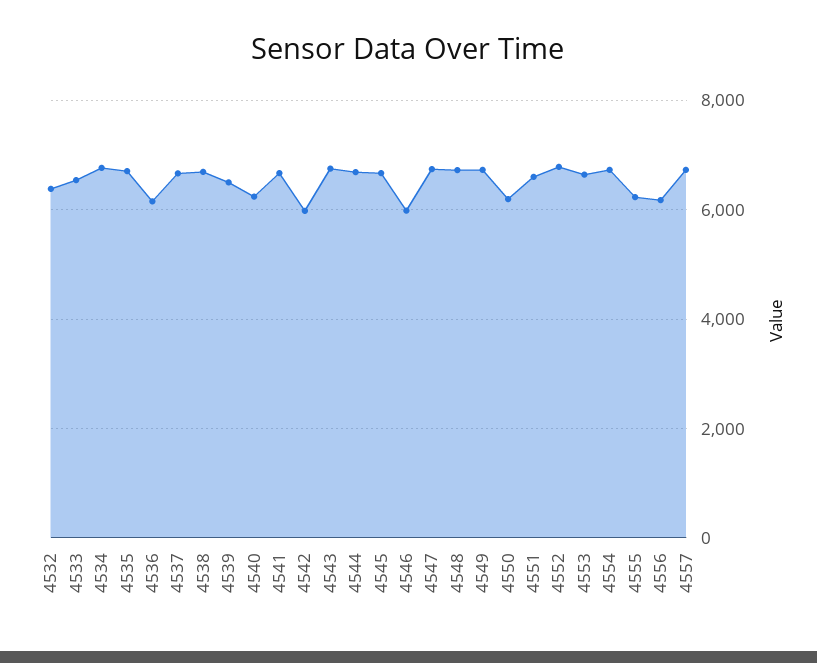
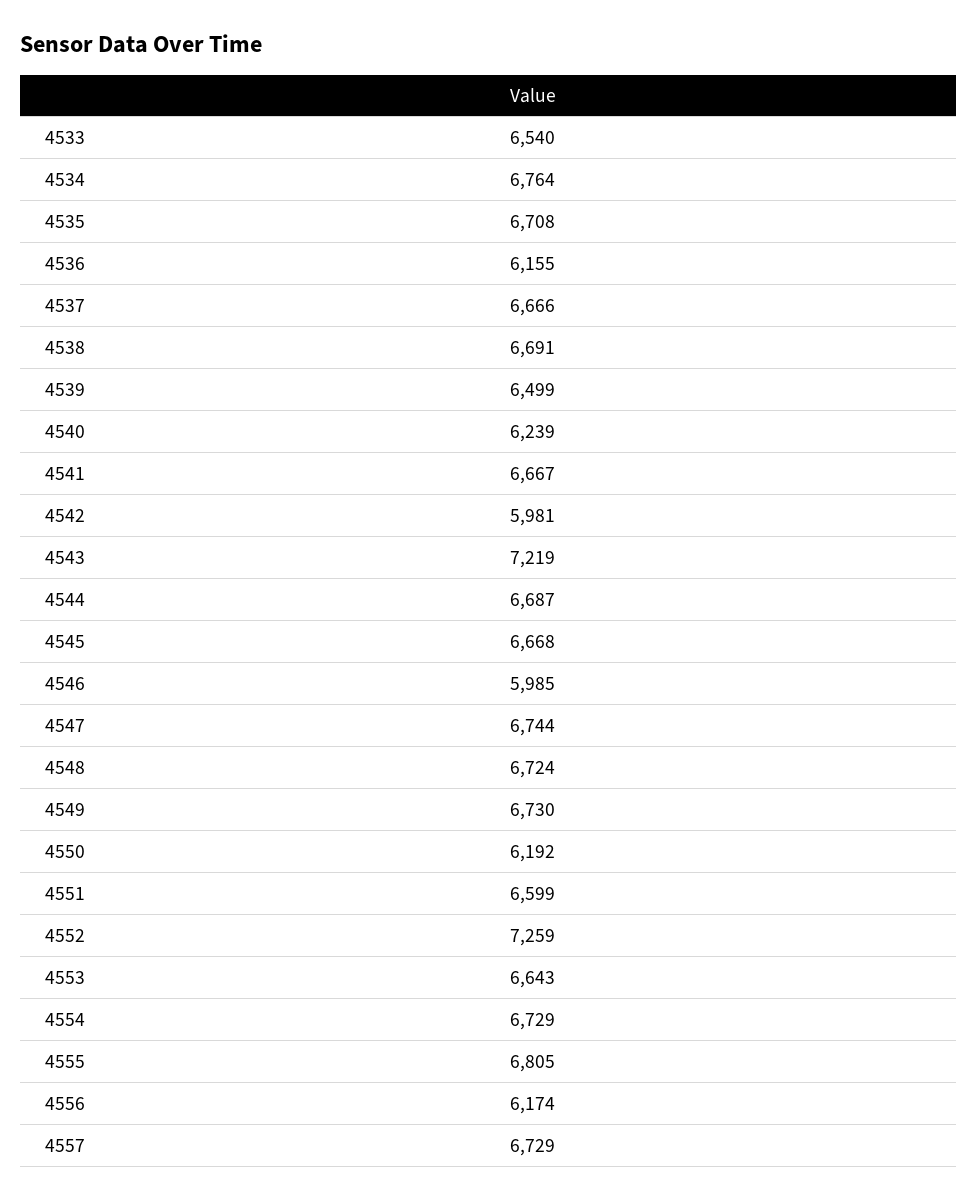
  {
-   "4532": 6400,
    "4533": 6540,
    "4534": 6764,
    "4535": 6708,
    "4536": 6155,
    "4537": 6666,
    "4538": 6691,
    "4539": 6499,
    "4540": 6239,
    "4541": 6667,
    "4542": 5981,
-   "4543": 6800,
+   "4543": 7219,
    "4544": 6687,
    "4545": 6668,
    "4546": 5985,
    "4547": 6744,
    "4548": 6724,
    "4549": 6730,
    "4550": 6192,
    "4551": 6599,
-   "4552": 6800,
+   "4552": 7259,
    "4553": 6643,
    "4554": 6729,
-   "4555": 6200,
+   "4555": 6805,
    "4556": 6174,
    "4557": 6729
  }

